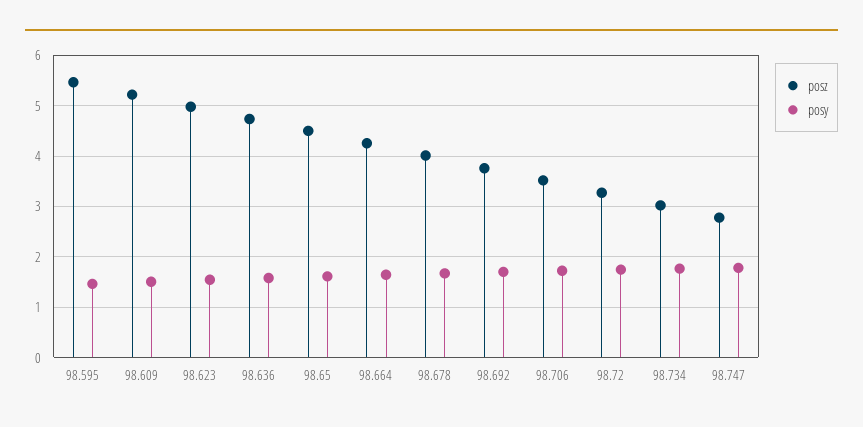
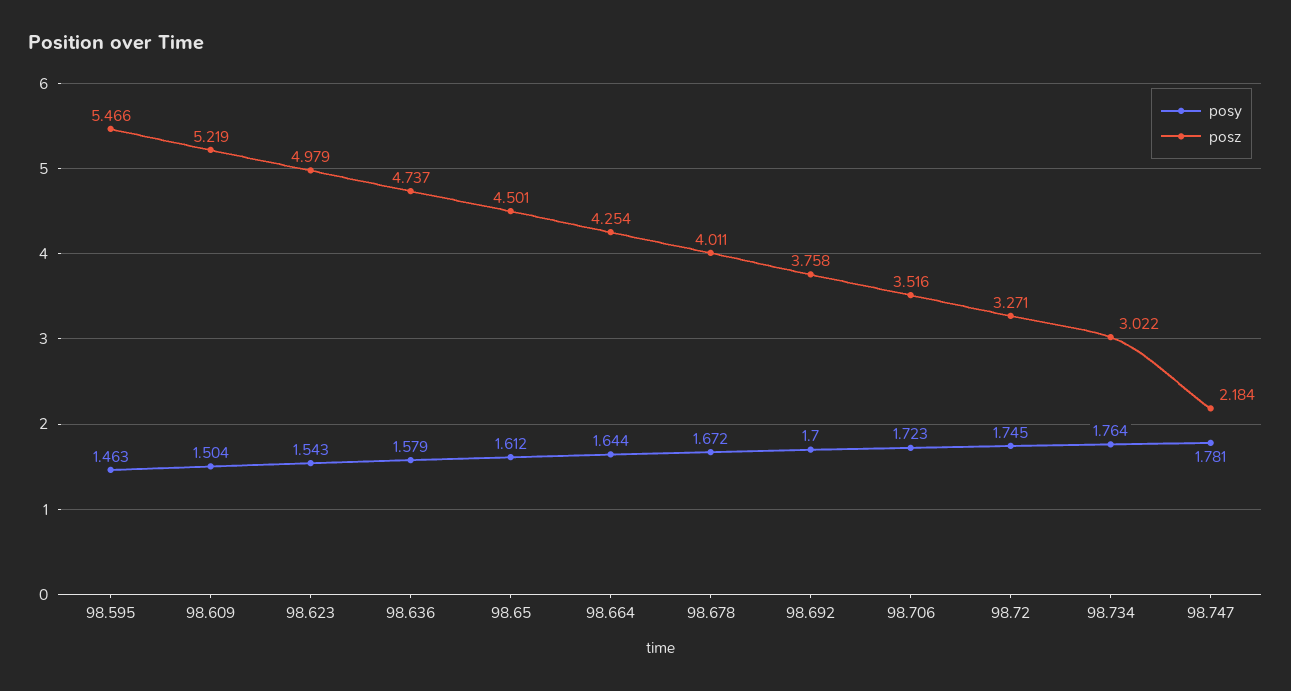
  {
    "posz": {
      "98.595": 5.466,
      "98.609": 5.219,
      "98.623": 4.979,
      "98.636": 4.737,
      "98.65": 4.501,
      "98.664": 4.254,
      "98.678": 4.011,
      "98.692": 3.758,
      "98.706": 3.516,
      "98.72": 3.271,
      "98.734": 3.022,
-     "98.747": 2.8
+     "98.747": 2.184
    },
    "posy": {
      "98.595": 1.463,
      "98.609": 1.504,
      "98.623": 1.543,
      "98.636": 1.579,
      "98.65": 1.612,
      "98.664": 1.644,
      "98.678": 1.672,
      "98.692": 1.7,
      "98.706": 1.723,
      "98.72": 1.745,
      "98.734": 1.764,
      "98.747": 1.781
    }
  }

